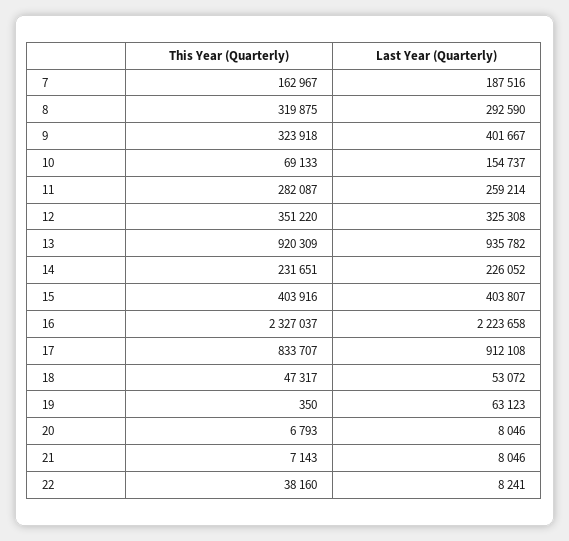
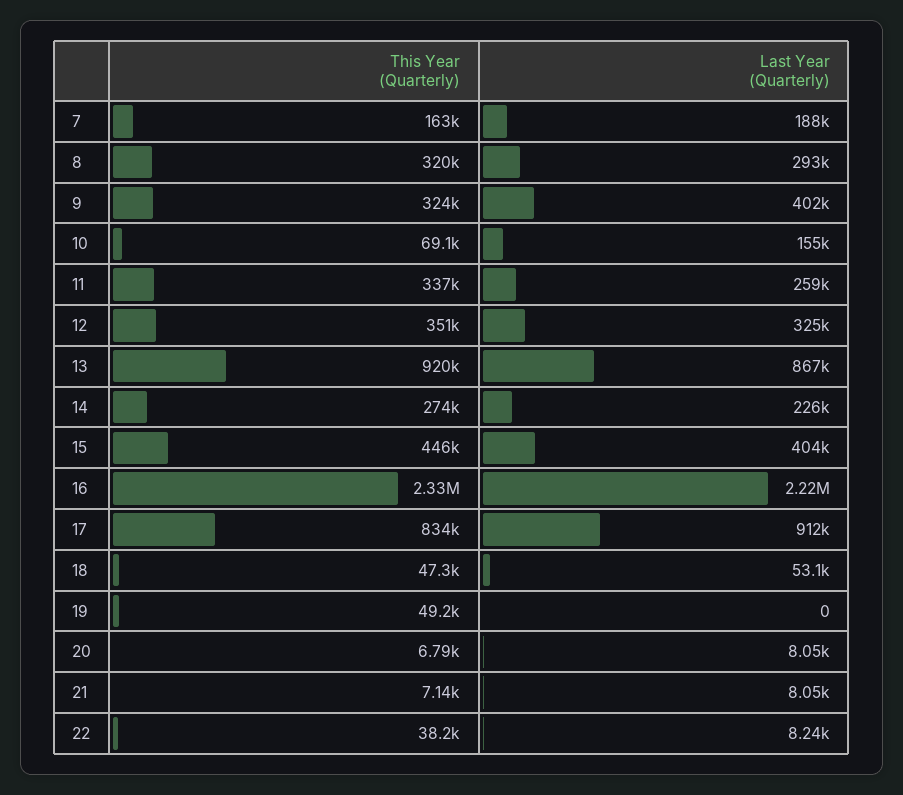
  {
    "This Year (Quarterly)": {
      "7": 162967,
      "8": 319875,
      "9": 323918,
      "10": 69133,
-     "11": 282087,
+     "11": 337000,
      "12": 351220,
      "13": 920309,
-     "14": 231651,
+     "14": 274000,
-     "15": 403916,
+     "15": 446000,
      "16": 2327037,
      "17": 833707,
      "18": 47317,
-     "19": 350,
+     "19": 49200,
      "20": 6793,
      "21": 7143,
      "22": 38160
    },
    "Last Year (Quarterly)": {
      "7": 187516,
      "8": 292590,
      "9": 401667,
      "10": 154737,
      "11": 259214,
      "12": 325308,
-     "13": 935782,
+     "13": 867000,
      "14": 226052,
      "15": 403807,
      "16": 2223658,
      "17": 912108,
      "18": 53072,
-     "19": 63123,
+     "19": 0,
      "20": 8046,
      "21": 8046,
      "22": 8241
    }
  }

